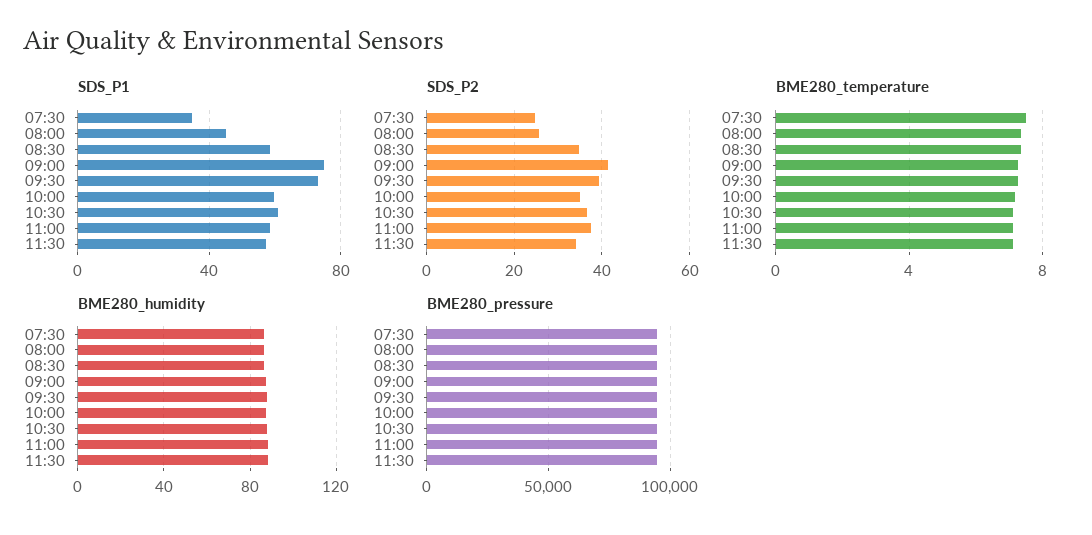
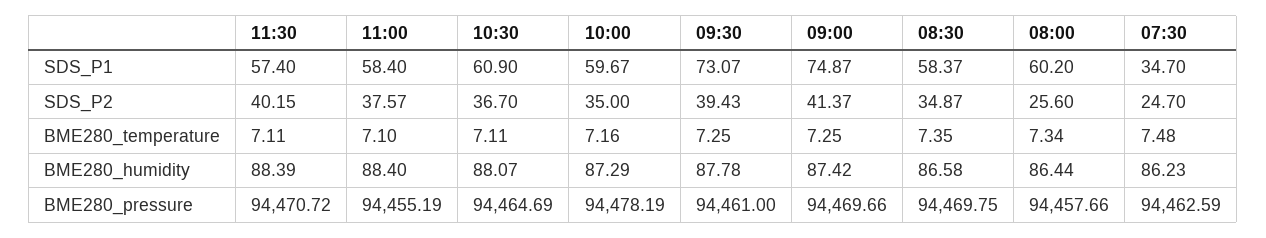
  {
    "SDS_P1": {
      "07:30": 34.7,
-     "08:00": 45,
+     "08:00": 60.2,
      "08:30": 58.37,
      "09:00": 74.87,
      "09:30": 73.07,
      "10:00": 59.67,
      "10:30": 60.9,
      "11:00": 58.4,
      "11:30": 57.4
    },
    "SDS_P2": {
      "07:30": 24.7,
      "08:00": 25.6,
      "08:30": 34.87,
      "09:00": 41.37,
      "09:30": 39.43,
      "10:00": 35,
      "10:30": 36.7,
      "11:00": 37.57,
-     "11:30": 34
+     "11:30": 40.15
    },
    "BME280_temperature": {
      "07:30": 7.48,
      "08:00": 7.34,
      "08:30": 7.35,
      "09:00": 7.25,
      "09:30": 7.25,
      "10:00": 7.16,
      "10:30": 7.11,
      "11:00": 7.1,
      "11:30": 7.11
    },
    "BME280_humidity": {
      "07:30": 86.23,
      "08:00": 86.44,
      "08:30": 86.58,
      "09:00": 87.42,
      "09:30": 87.78,
      "10:00": 87.29,
      "10:30": 88.07,
      "11:00": 88.4,
      "11:30": 88.39
    },
    "BME280_pressure": {
      "07:30": 94462.59,
      "08:00": 94457.66,
      "08:30": 94469.75,
      "09:00": 94469.66,
      "09:30": 94461,
      "10:00": 94478.19,
      "10:30": 94464.69,
      "11:00": 94455.19,
      "11:30": 94470.72
    }
  }

